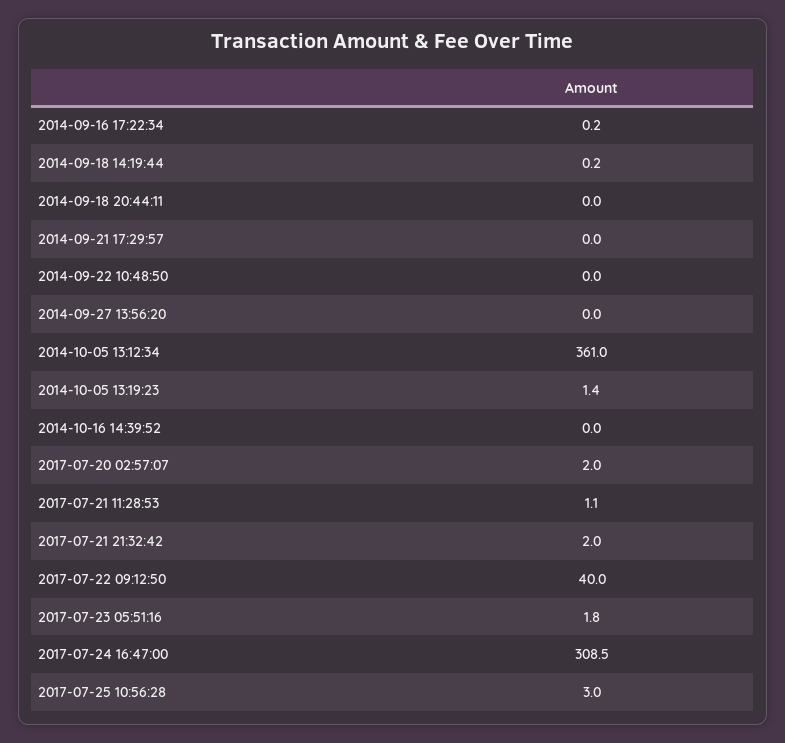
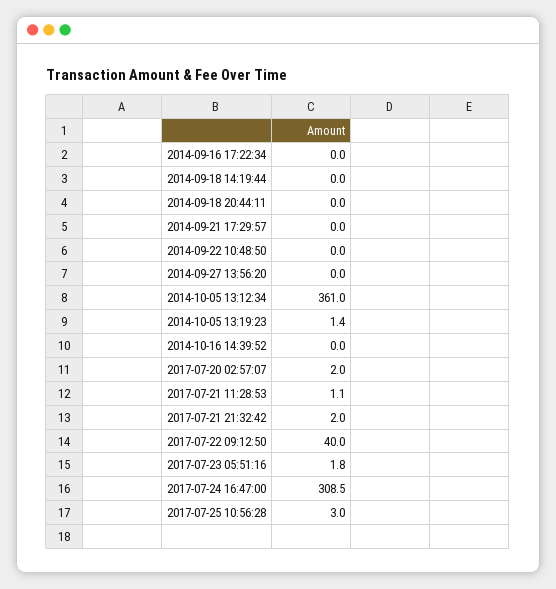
  {
-   "2014-09-16 17:22:34": 0.2,
+   "2014-09-16 17:22:34": 0,
-   "2014-09-18 14:19:44": 0.2,
+   "2014-09-18 14:19:44": 0,
    "2014-09-18 20:44:11": 0,
    "2014-09-21 17:29:57": 0,
    "2014-09-22 10:48:50": 0,
    "2014-09-27 13:56:20": 0,
    "2014-10-05 13:12:34": 361,
    "2014-10-05 13:19:23": 1.4,
    "2014-10-16 14:39:52": 0,
    "2017-07-20 02:57:07": 2,
    "2017-07-21 11:28:53": 1.1,
    "2017-07-21 21:32:42": 2,
    "2017-07-22 09:12:50": 40,
    "2017-07-23 05:51:16": 1.8,
    "2017-07-24 16:47:00": 308.5,
    "2017-07-25 10:56:28": 3
  }

